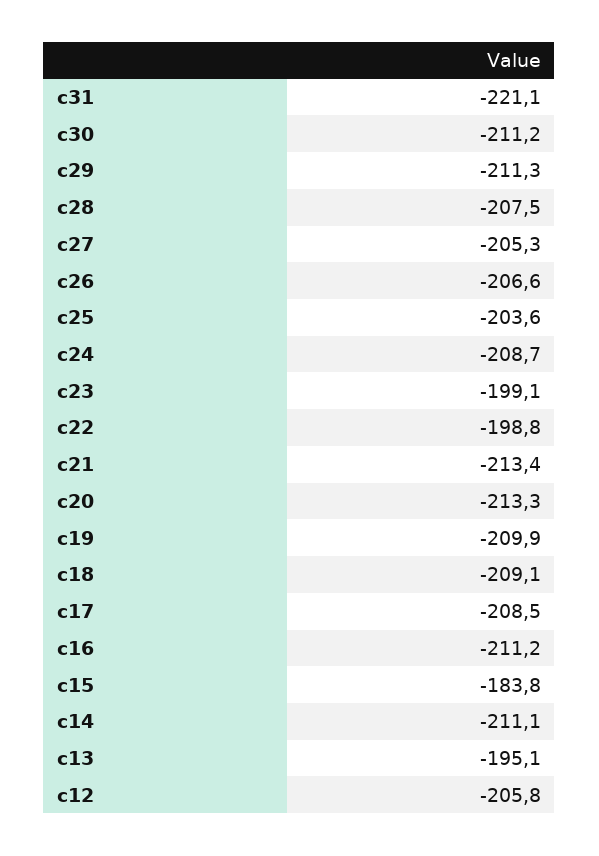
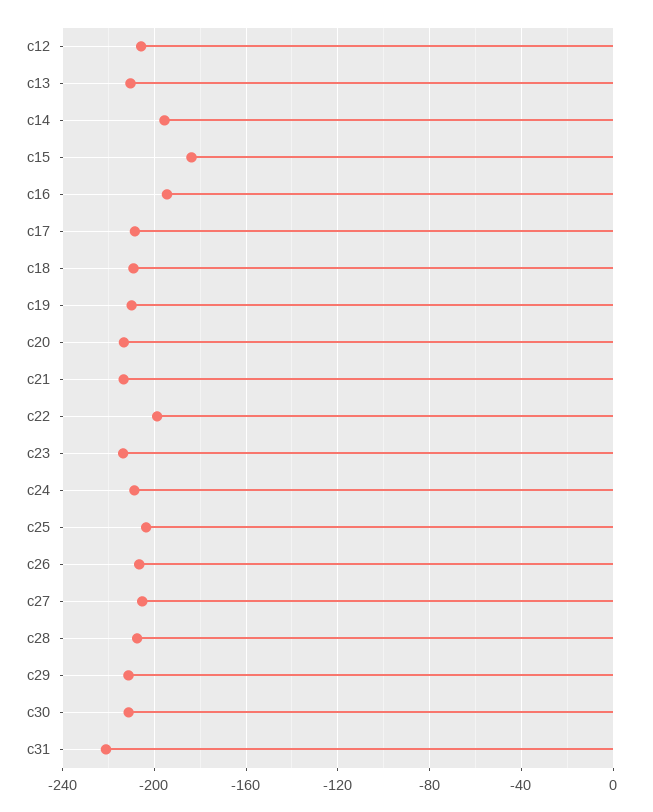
  {
    "c31": -221.1,
    "c30": -211.2,
    "c29": -211.3,
    "c28": -207.5,
    "c27": -205.3,
    "c26": -206.6,
    "c25": -203.6,
    "c24": -208.7,
-   "c23": -199.1,
+   "c23": -215,
    "c22": -198.8,
    "c21": -213.4,
    "c20": -213.3,
    "c19": -209.9,
    "c18": -209.1,
    "c17": -208.5,
-   "c16": -211.2,
+   "c16": -195,
    "c15": -183.8,
-   "c14": -211.1,
+   "c14": -195,
-   "c13": -195.1,
+   "c13": -210,
    "c12": -205.8
  }

